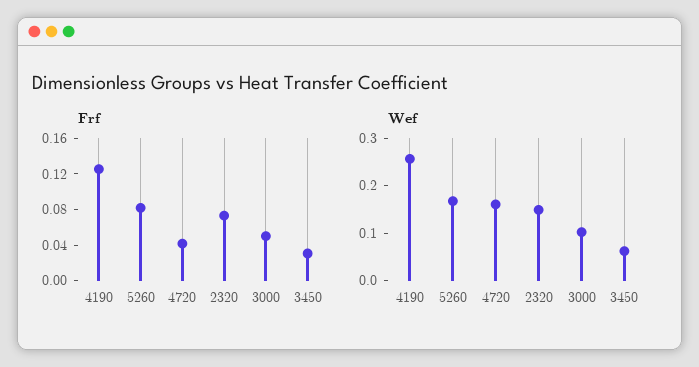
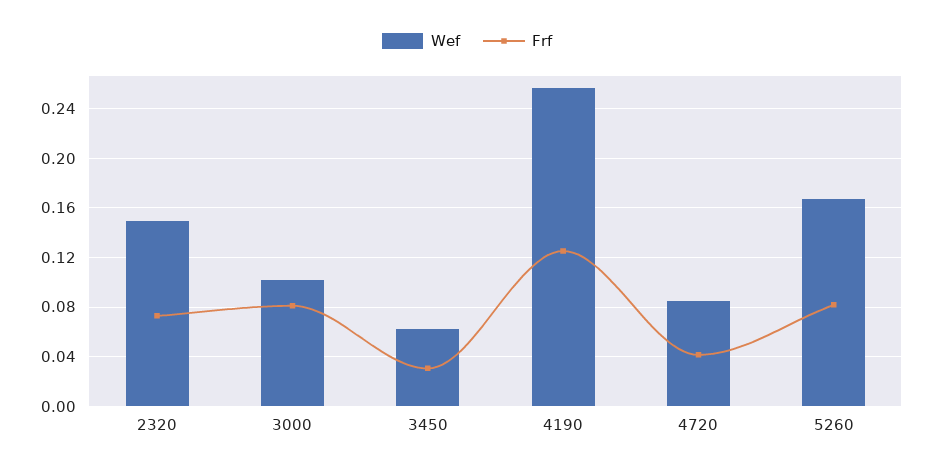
  {
    "Frf": {
      "4190": 0.125,
      "5260": 0.08,
      "4720": 0.04,
      "2320": 0.075,
-     "3000": 0.05,
+     "3000": 0.08,
      "3450": 0.03
    },
    "Wef": {
      "4190": 0.255,
      "5260": 0.165,
-     "4720": 0.16,
+     "4720": 0.085,
      "2320": 0.15,
      "3000": 0.1,
      "3450": 0.06
    }
  }

